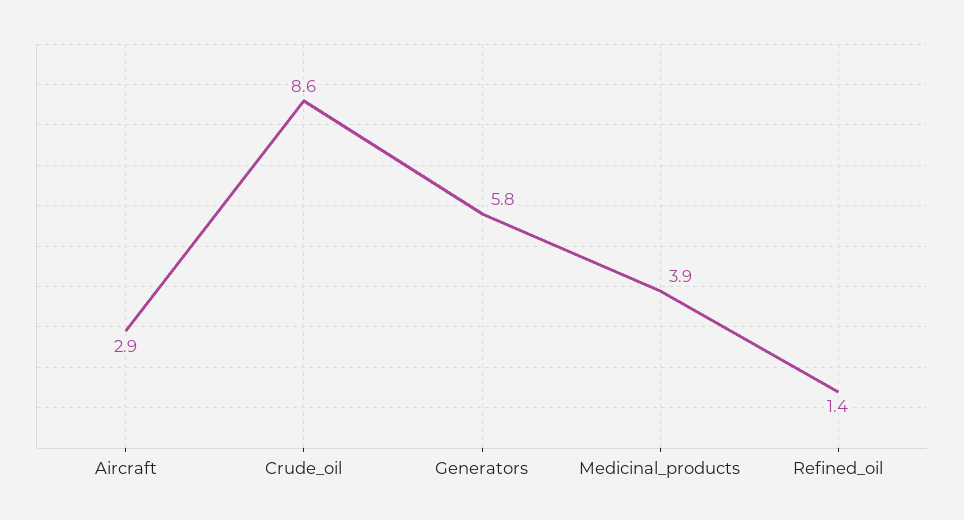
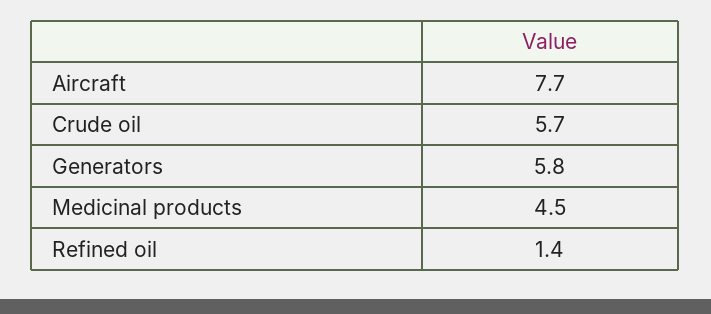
  {
-   "Aircraft": 2.9,
+   "Aircraft": 7.7,
-   "Crude_oil": 8.6,
+   "Crude_oil": 5.7,
    "Generators": 5.8,
-   "Medicinal_products": 3.9,
+   "Medicinal_products": 4.5,
    "Refined_oil": 1.4
  }

